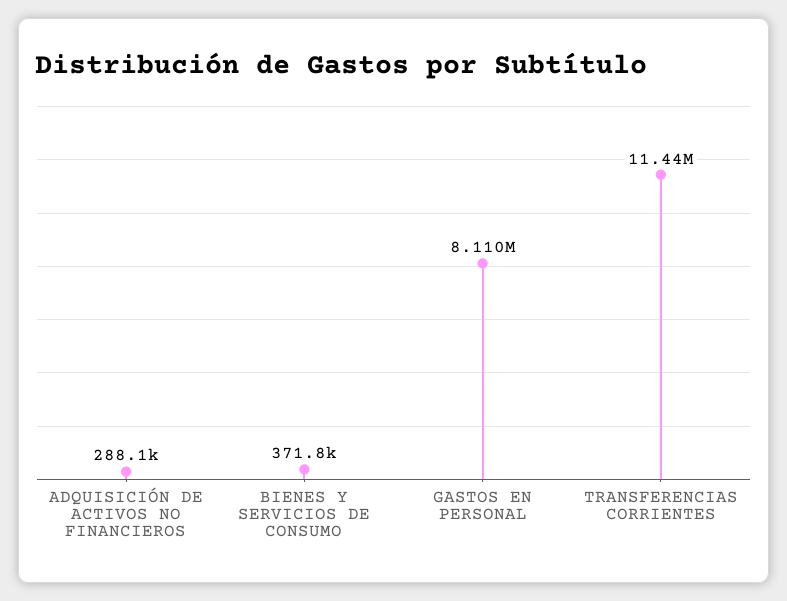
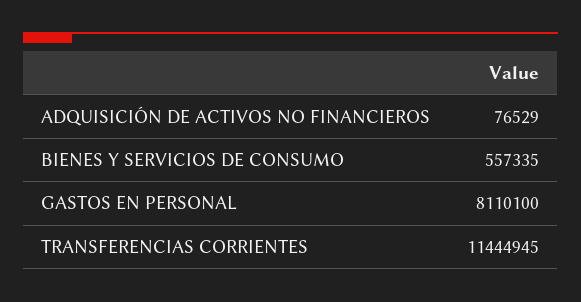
  {
-   "ADQUISICIÓN DE ACTIVOS NO FINANCIEROS": 288100,
+   "ADQUISICIÓN DE ACTIVOS NO FINANCIEROS": 76529,
-   "BIENES Y SERVICIOS DE CONSUMO": 371800,
+   "BIENES Y SERVICIOS DE CONSUMO": 557335,
    "GASTOS EN PERSONAL": 8110100,
    "TRANSFERENCIAS CORRIENTES": 11444945
  }

